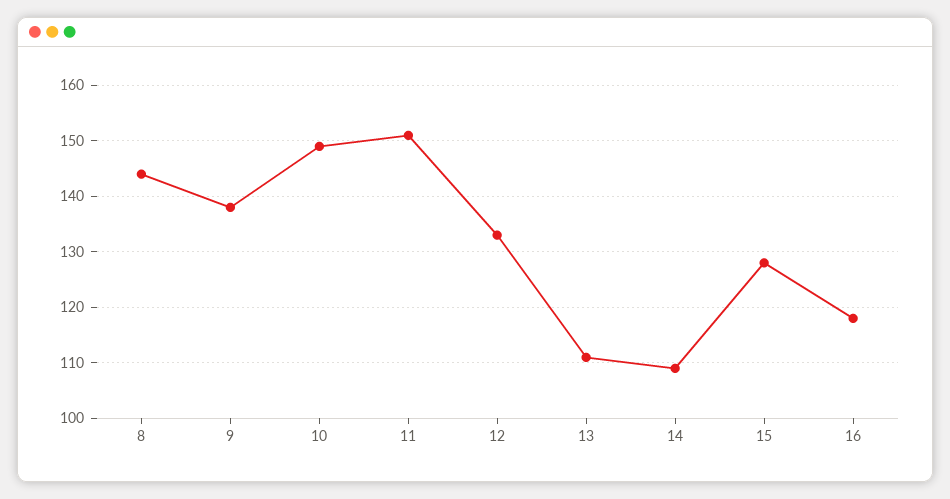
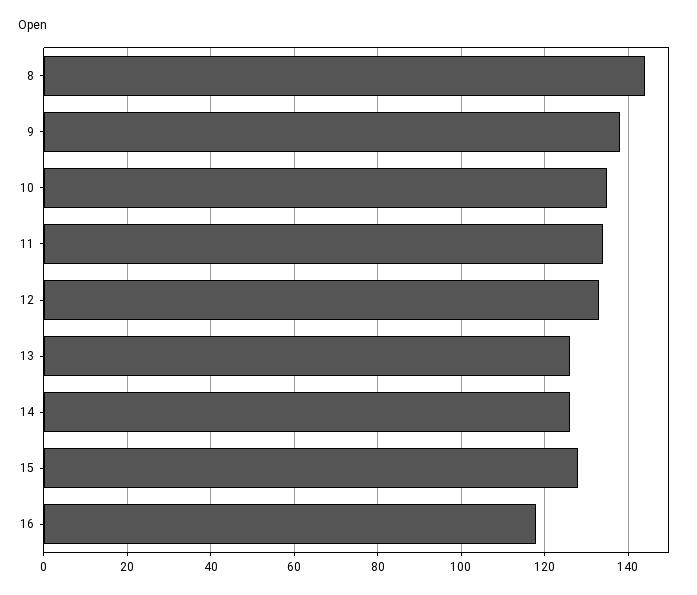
  {
    "8": 145,
    "9": 140,
-   "10": 150,
+   "10": 135,
-   "11": 150,
+   "11": 135,
    "12": 135,
-   "13": 110,
+   "13": 125,
-   "14": 110,
+   "14": 125,
    "15": 130,
    "16": 120
  }

